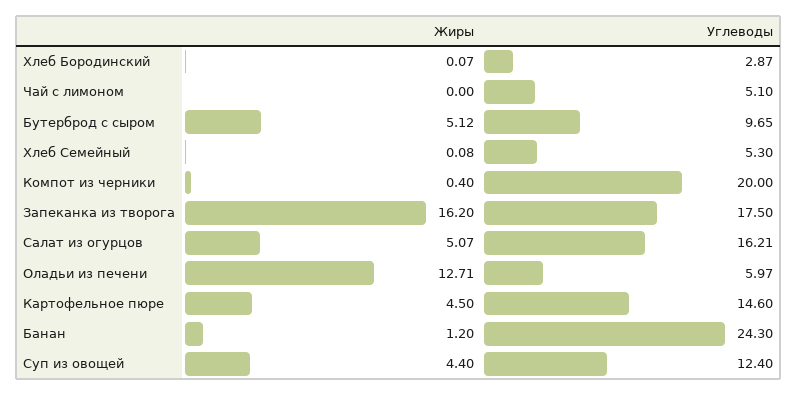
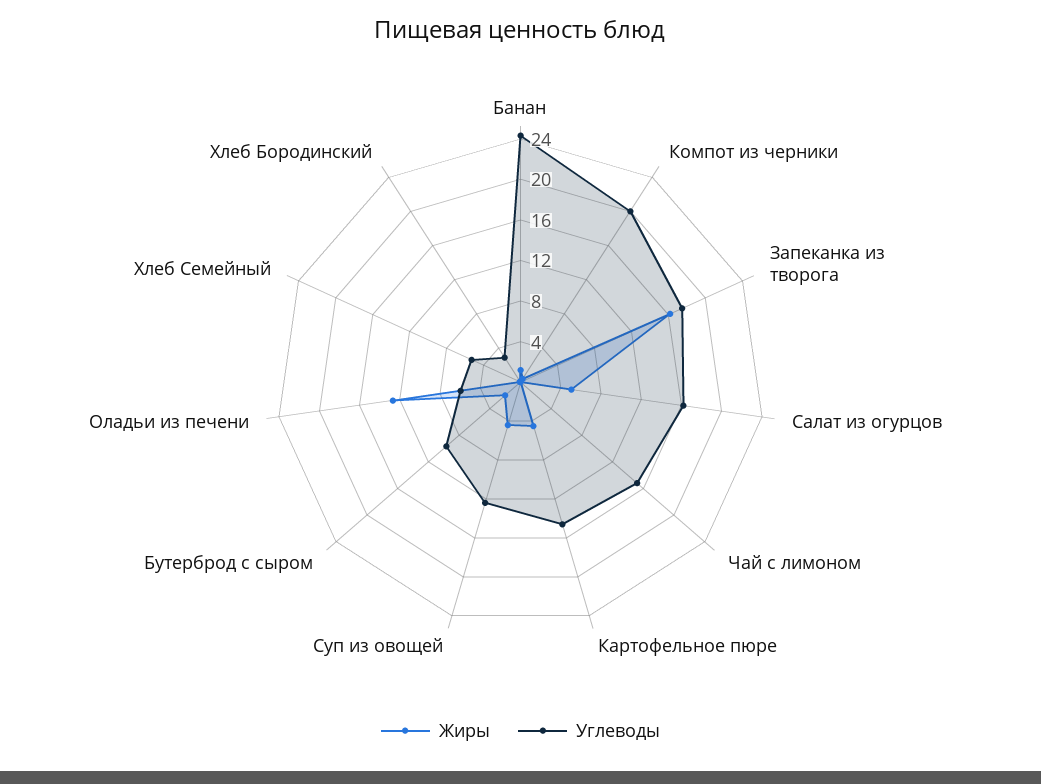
  {
    "Жиры": {
      "Хлеб Бородинский": 0.07,
      "Чай с лимоном": 0,
-     "Бутерброд с сыром": 5.12,
+     "Бутерброд с сыром": 2,
      "Хлеб Семейный": 0.08,
      "Компот из черники": 0.4,
      "Запеканка из творога": 16.2,
      "Салат из огурцов": 5.07,
      "Оладьи из печени": 12.71,
      "Картофельное пюре": 4.5,
      "Банан": 1.2,
      "Суп из овощей": 4.4
    },
    "Углеводы": {
      "Хлеб Бородинский": 2.87,
-     "Чай с лимоном": 5.1,
+     "Чай с лимоном": 15,
      "Бутерброд с сыром": 9.65,
      "Хлеб Семейный": 5.3,
      "Компот из черники": 20,
      "Запеканка из творога": 17.5,
      "Салат из огурцов": 16.21,
      "Оладьи из печени": 5.97,
      "Картофельное пюре": 14.6,
      "Банан": 24.3,
      "Суп из овощей": 12.4
    }
  }

